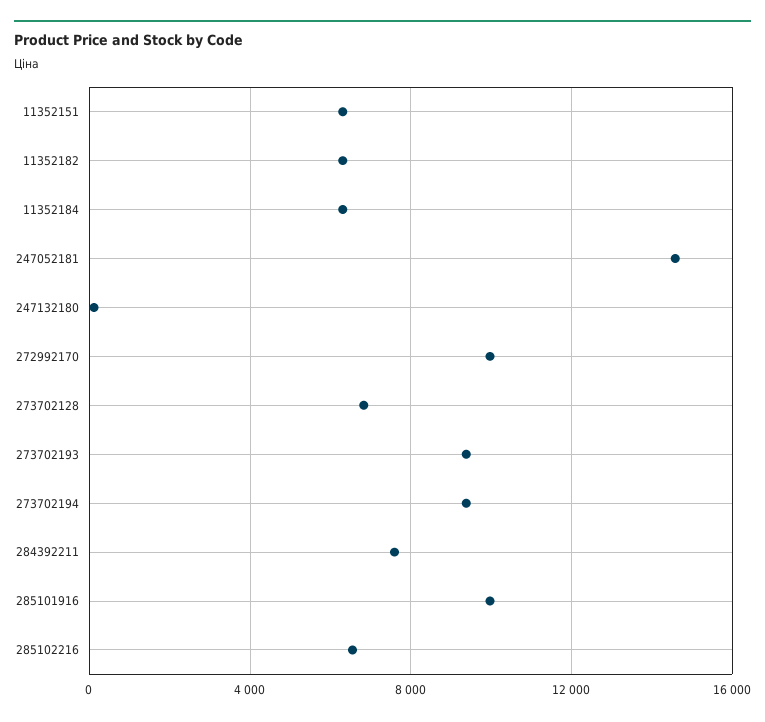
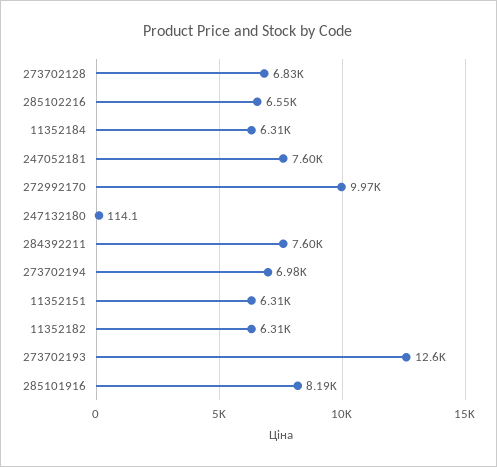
  {
    "11352151": 6310,
    "11352182": 6310,
    "11352184": 6310,
-   "247052181": 14500,
+   "247052181": 7600,
    "247132180": 114.1,
    "272992170": 9970,
    "273702128": 6830,
-   "273702193": 9500,
+   "273702193": 12600,
-   "273702194": 9500,
+   "273702194": 6980,
    "284392211": 7600,
-   "285101916": 10000,
+   "285101916": 8190,
    "285102216": 6550
  }

